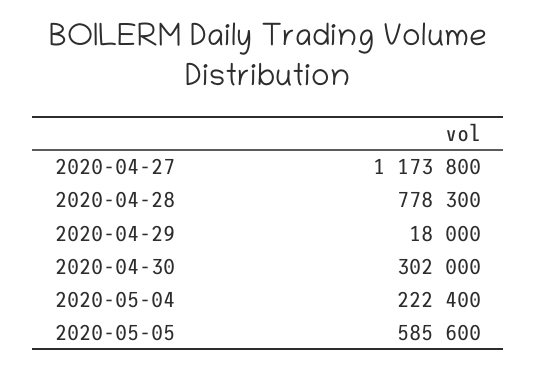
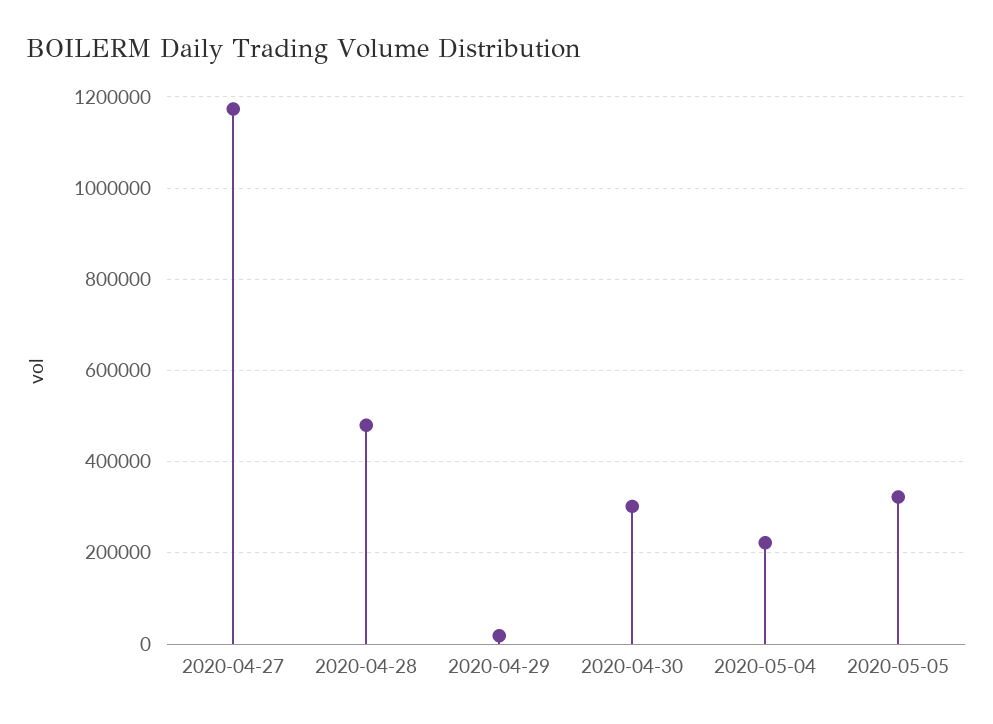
  {
    "2020-04-27": 1173800,
-   "2020-04-28": 778300,
+   "2020-04-28": 480000,
    "2020-04-29": 18000,
    "2020-04-30": 302000,
    "2020-05-04": 222400,
-   "2020-05-05": 585600
+   "2020-05-05": 320000
  }

